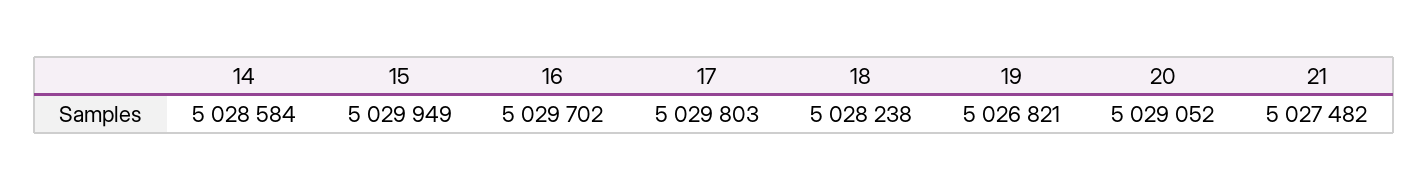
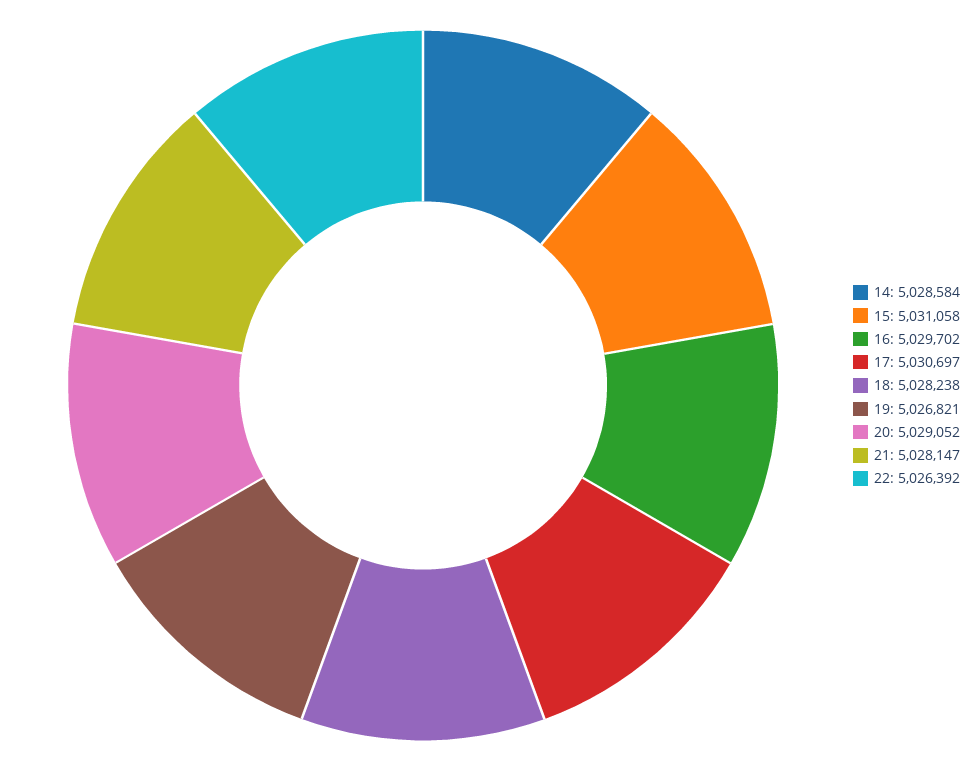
  {
    "14": 5028584,
-   "15": 5029949,
+   "15": 5031058,
    "16": 5029702,
-   "17": 5029803,
+   "17": 5030697,
    "18": 5028238,
    "19": 5026821,
    "20": 5029052,
-   "21": 5027482
+   "21": 5028147,
+   "22": 5026392
  }

